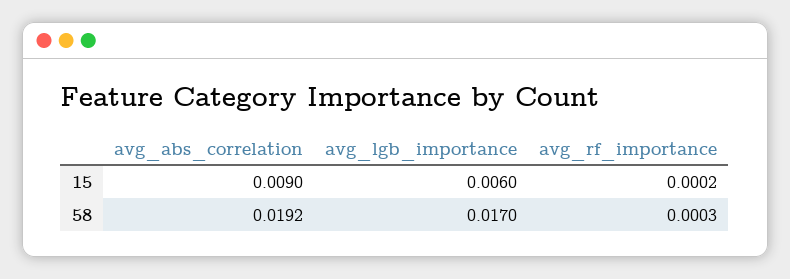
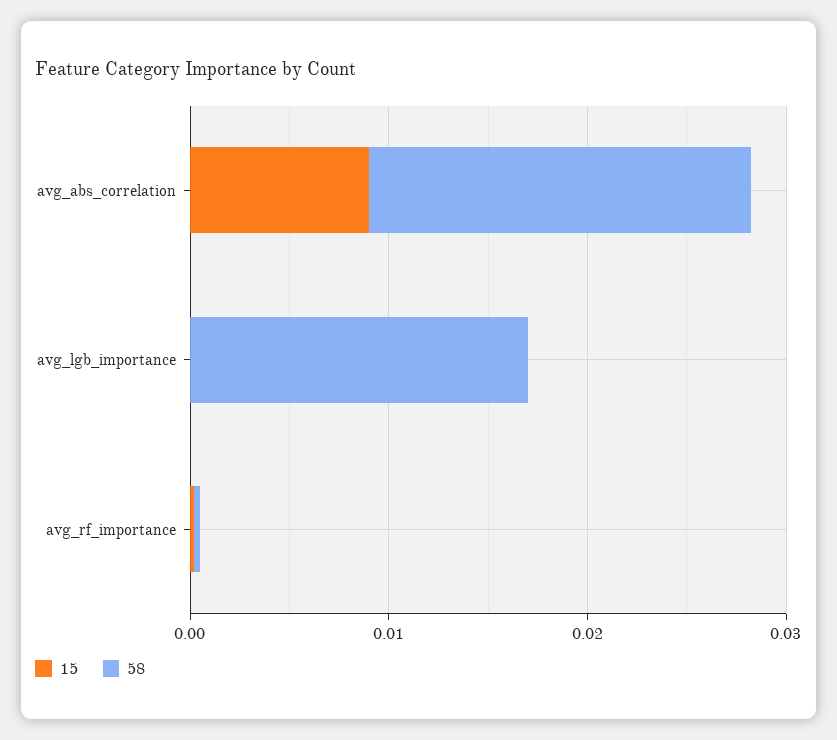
  {
    "15": {
      "avg_abs_correlation": 0.009,
-     "avg_lgb_importance": 0.006,
+     "avg_lgb_importance": 0,
      "avg_rf_importance": 0.0002
    },
    "58": {
      "avg_abs_correlation": 0.0192,
      "avg_lgb_importance": 0.017,
      "avg_rf_importance": 0.0003
    }
  }

